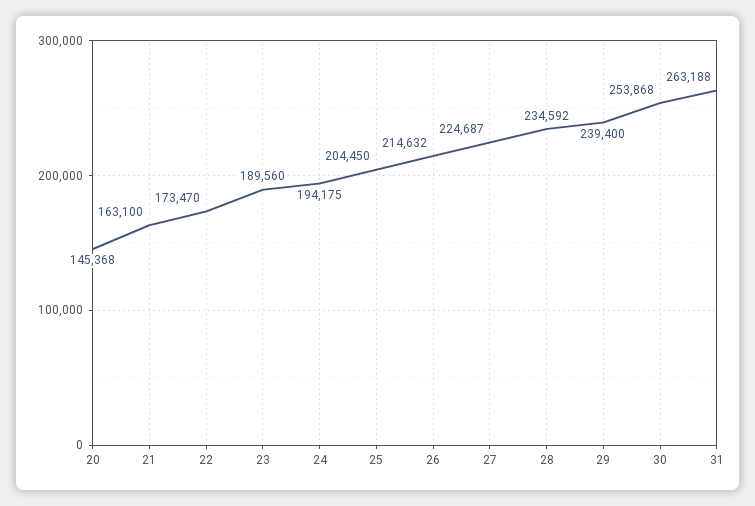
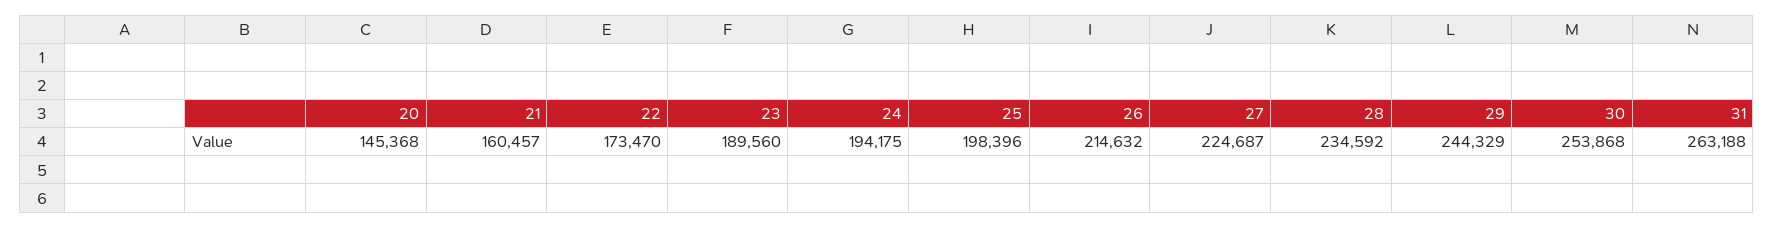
  {
    "20": 145368,
-   "21": 163100,
+   "21": 160457,
    "22": 173470,
    "23": 189560,
    "24": 194175,
-   "25": 204450,
+   "25": 198396,
    "26": 214632,
    "27": 224687,
    "28": 234592,
-   "29": 239400,
+   "29": 244329,
    "30": 253868,
    "31": 263188
  }

